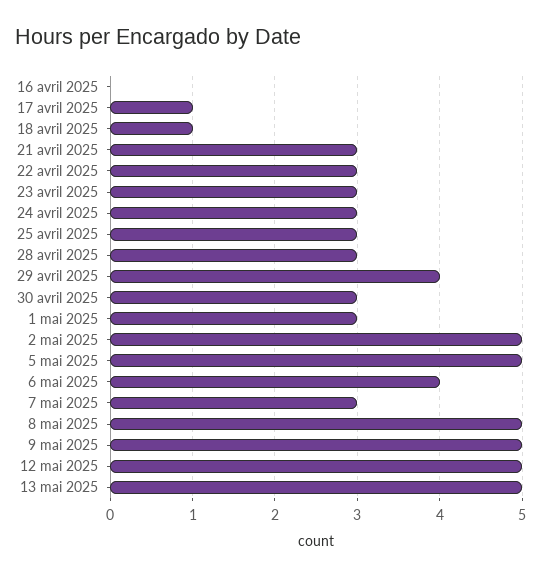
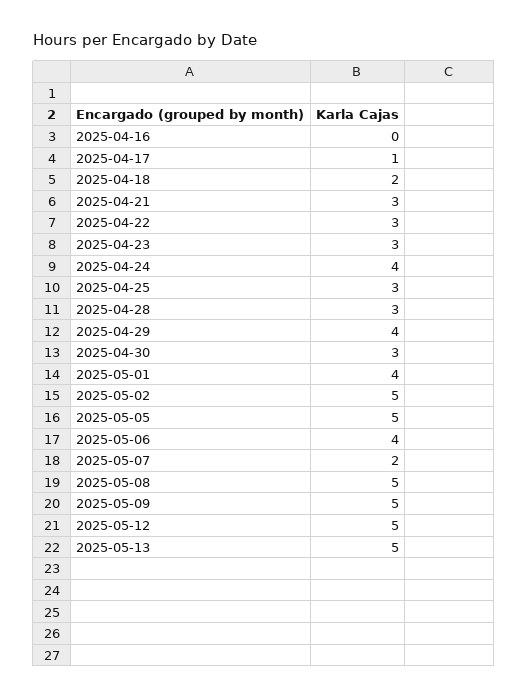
  {
    "16 avril 2025": 0,
    "17 avril 2025": 1,
-   "18 avril 2025": 1,
+   "18 avril 2025": 2,
    "21 avril 2025": 3,
    "22 avril 2025": 3,
    "23 avril 2025": 3,
-   "24 avril 2025": 3,
+   "24 avril 2025": 4,
    "25 avril 2025": 3,
    "28 avril 2025": 3,
    "29 avril 2025": 4,
    "30 avril 2025": 3,
-   "1 mai 2025": 3,
+   "1 mai 2025": 4,
    "2 mai 2025": 5,
    "5 mai 2025": 5,
    "6 mai 2025": 4,
-   "7 mai 2025": 3,
+   "7 mai 2025": 2,
    "8 mai 2025": 5,
    "9 mai 2025": 5,
    "12 mai 2025": 5,
    "13 mai 2025": 5
  }

